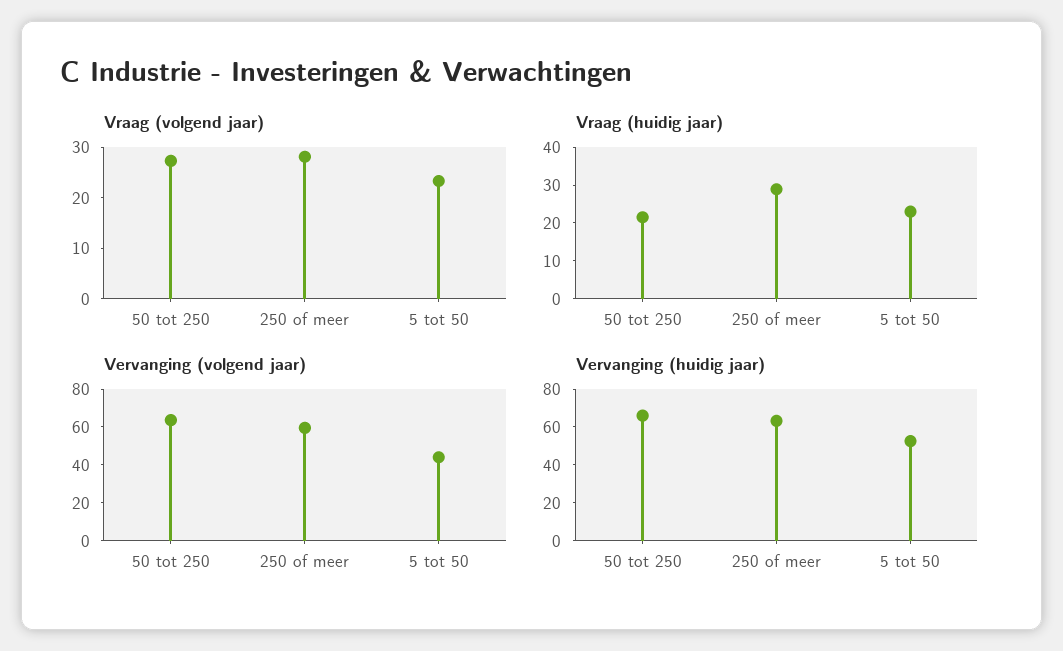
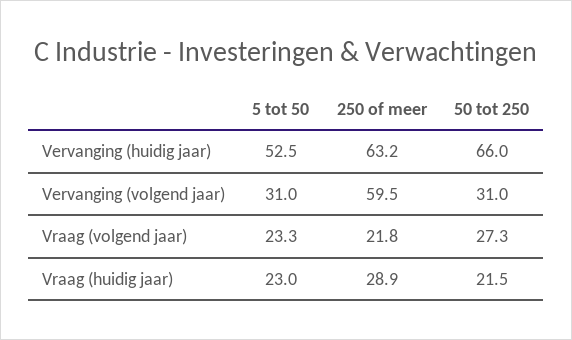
  {
    "Vraag (volgend jaar)": {
      "50 tot 250": 27.3,
-     "250 of meer": 28,
+     "250 of meer": 21.8,
      "5 tot 50": 23.3
    },
    "Vraag (huidig jaar)": {
      "50 tot 250": 21.5,
      "250 of meer": 28.9,
      "5 tot 50": 23
    },
    "Vervanging (volgend jaar)": {
-     "50 tot 250": 65,
+     "50 tot 250": 31,
      "250 of meer": 59.5,
-     "5 tot 50": 45
+     "5 tot 50": 31
    },
    "Vervanging (huidig jaar)": {
      "50 tot 250": 66,
      "250 of meer": 63.2,
      "5 tot 50": 52.5
    }
  }

